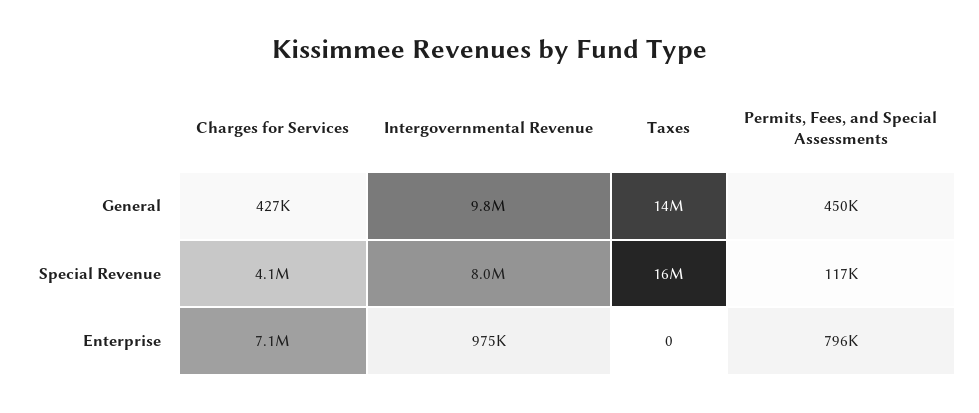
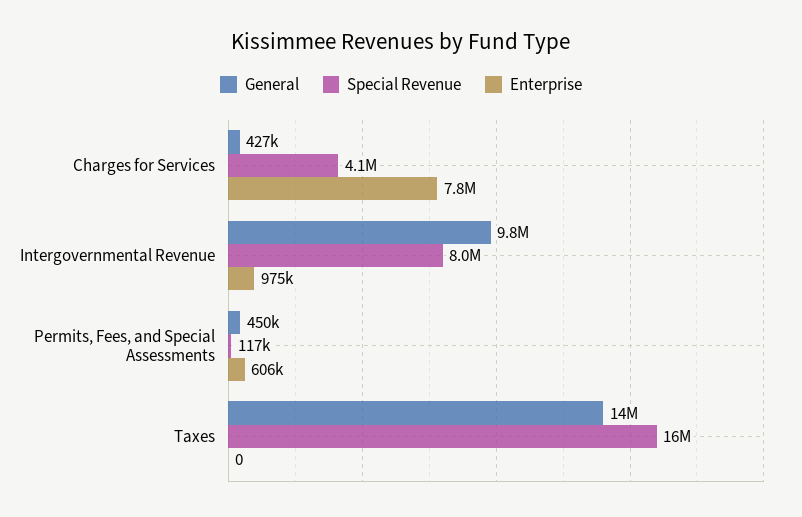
  {
    "General": {
      "Charges for Services": 427000,
      "Intergovernmental Revenue": 9800000,
      "Taxes": 14000000,
      "Permits, Fees, and Special Assessments": 450000
    },
    "Special Revenue": {
      "Charges for Services": 4100000,
      "Intergovernmental Revenue": 8000000,
      "Taxes": 16000000,
      "Permits, Fees, and Special Assessments": 117000
    },
    "Enterprise": {
-     "Charges for Services": 7100000,
+     "Charges for Services": 7800000,
      "Intergovernmental Revenue": 975000,
      "Taxes": 0,
-     "Permits, Fees, and Special Assessments": 796000
+     "Permits, Fees, and Special Assessments": 606000
    }
  }

